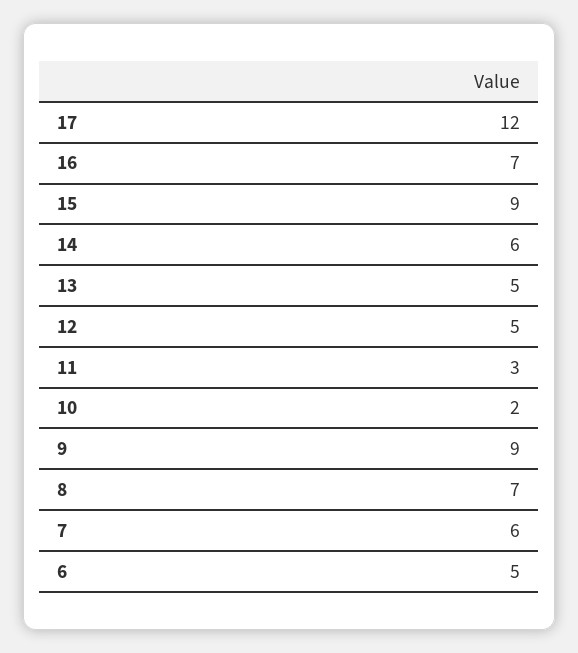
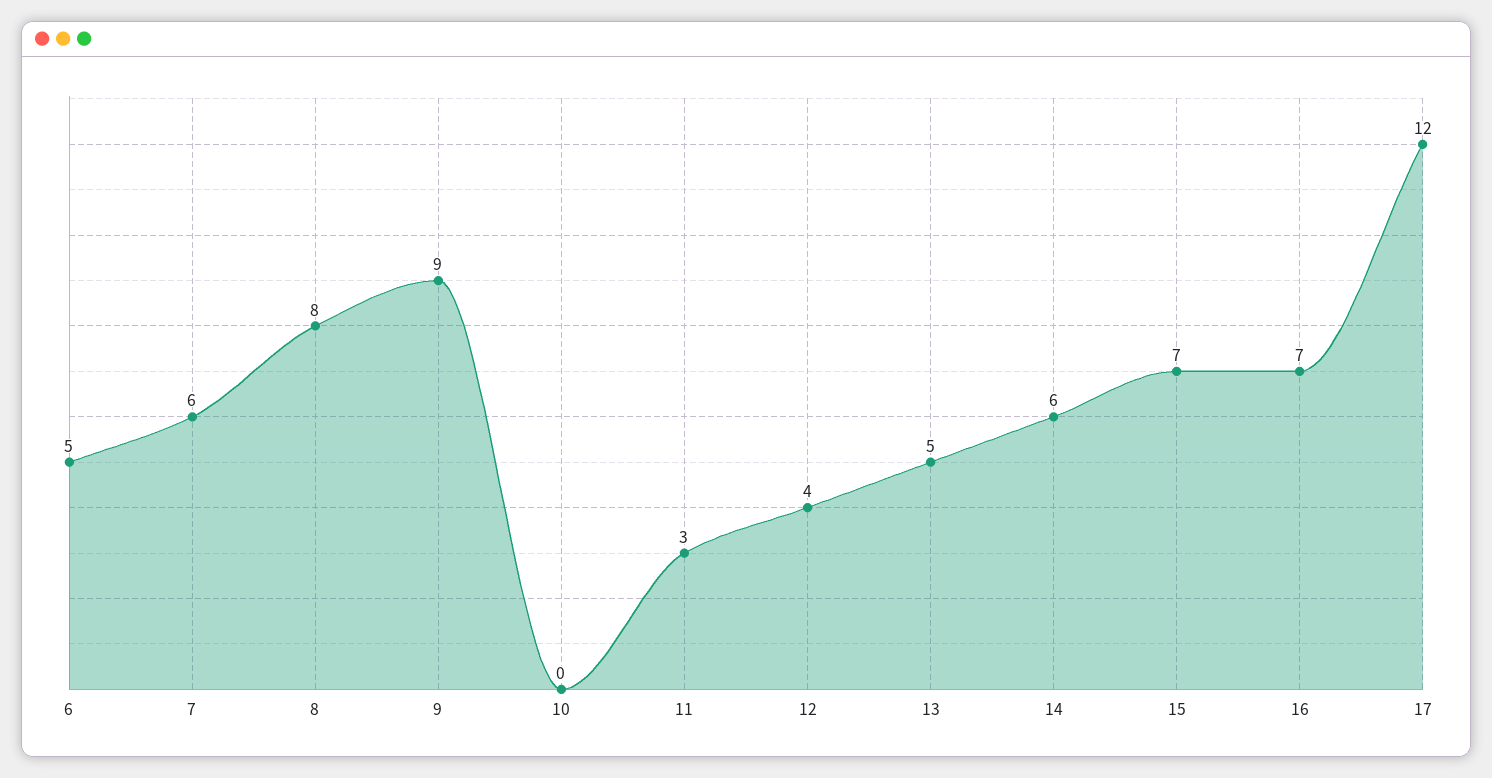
  {
    "17": 12,
    "16": 7,
-   "15": 9,
+   "15": 7,
    "14": 6,
    "13": 5,
-   "12": 5,
+   "12": 4,
    "11": 3,
-   "10": 2,
+   "10": 0,
    "9": 9,
-   "8": 7,
+   "8": 8,
    "7": 6,
    "6": 5
  }

